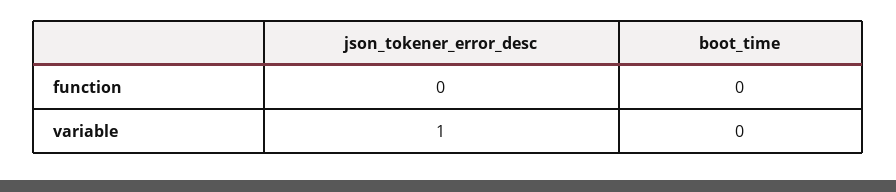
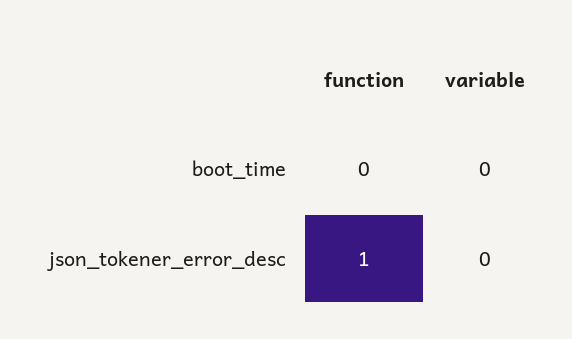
  {
    "json_tokener_error_desc": {
-     "function": 0,
+     "function": 1,
-     "variable": 1
+     "variable": 0
    },
    "boot_time": {
      "function": 0,
      "variable": 0
    }
  }

